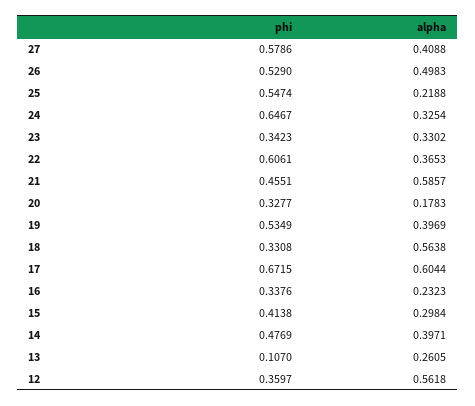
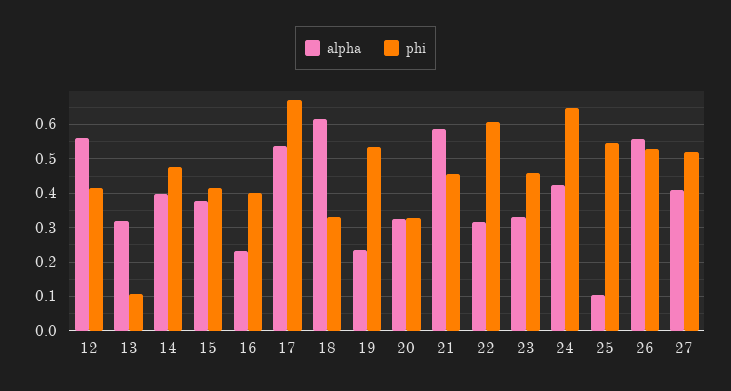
  {
    "phi": {
-     "27": 0.5786,
+     "27": 0.52,
      "26": 0.529,
      "25": 0.5474,
      "24": 0.6467,
-     "23": 0.3423,
+     "23": 0.46,
      "22": 0.6061,
      "21": 0.4551,
      "20": 0.3277,
      "19": 0.5349,
      "18": 0.3308,
      "17": 0.6715,
-     "16": 0.3376,
+     "16": 0.4,
      "15": 0.4138,
      "14": 0.4769,
      "13": 0.107,
-     "12": 0.3597
+     "12": 0.42
    },
    "alpha": {
      "27": 0.4088,
-     "26": 0.4983,
+     "26": 0.56,
-     "25": 0.2188,
+     "25": 0.1,
-     "24": 0.3254,
+     "24": 0.42,
      "23": 0.3302,
-     "22": 0.3653,
+     "22": 0.32,
      "21": 0.5857,
-     "20": 0.1783,
+     "20": 0.32,
-     "19": 0.3969,
+     "19": 0.24,
-     "18": 0.5638,
+     "18": 0.62,
-     "17": 0.6044,
+     "17": 0.54,
      "16": 0.2323,
-     "15": 0.2984,
+     "15": 0.38,
      "14": 0.3971,
-     "13": 0.2605,
+     "13": 0.32,
      "12": 0.5618
    }
  }

